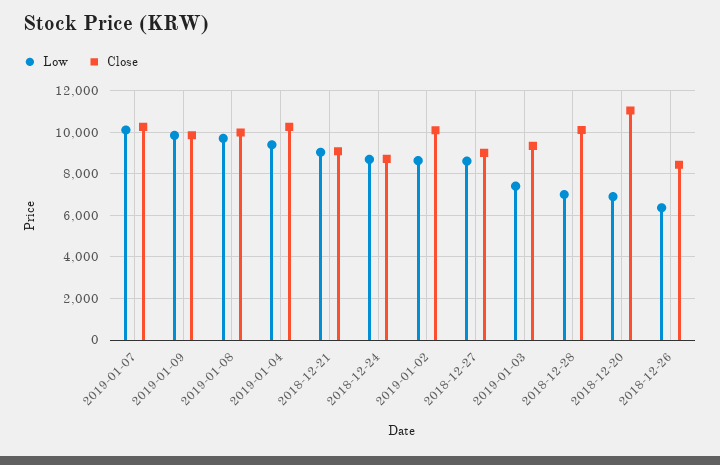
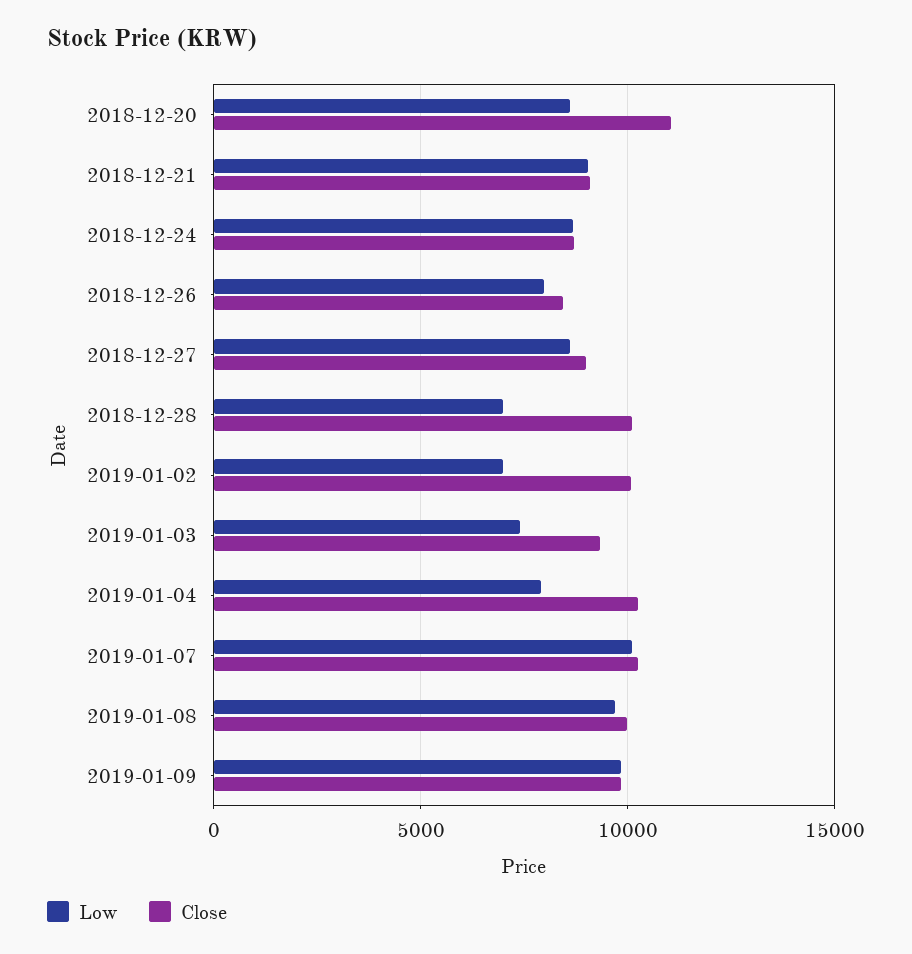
  {
    "Low": {
      "2019-01-07": 10000,
      "2019-01-09": 10000,
      "2019-01-08": 9500,
-     "2019-01-04": 9500,
+     "2019-01-04": 8000,
      "2018-12-21": 9000,
      "2018-12-24": 8500,
-     "2019-01-02": 8500,
+     "2019-01-02": 7000,
      "2018-12-27": 8500,
      "2019-01-03": 7500,
      "2018-12-28": 7000,
-     "2018-12-20": 7000,
+     "2018-12-20": 8500,
-     "2018-12-26": 6500
+     "2018-12-26": 8000
    },
    "Close": {
      "2019-01-07": 10500,
      "2019-01-09": 10000,
      "2019-01-08": 10000,
      "2019-01-04": 10500,
      "2018-12-21": 9000,
      "2018-12-24": 8500,
      "2019-01-02": 10000,
      "2018-12-27": 9000,
      "2019-01-03": 9500,
      "2018-12-28": 10000,
      "2018-12-20": 11000,
      "2018-12-26": 8500
    }
  }

